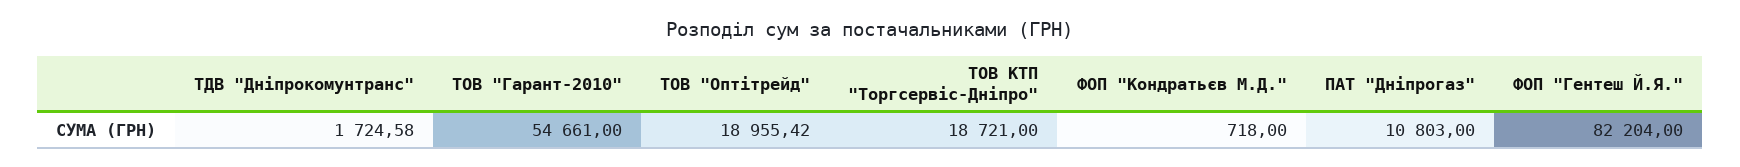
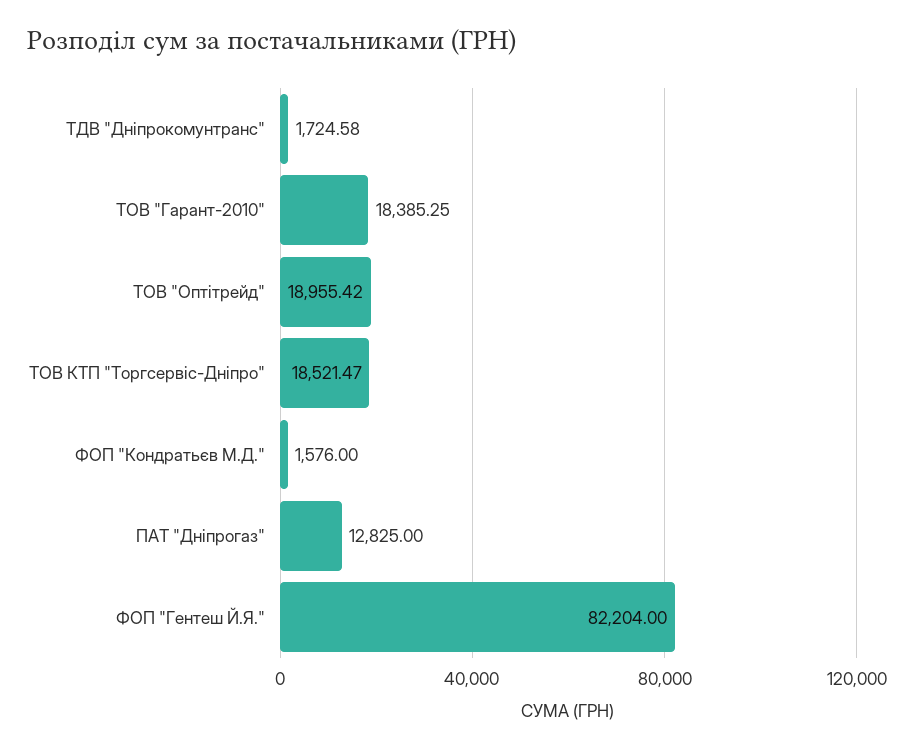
  {
    "ТДВ \"Дніпрокомунтранс\"": 1724.58,
-   "ТОВ \"Гарант-2010\"": 54661,
+   "ТОВ \"Гарант-2010\"": 18385.25,
    "ТОВ \"Оптітрейд\"": 18955.42,
-   "ТОВ КТП \"Торгсервіс-Дніпро\"": 18721,
+   "ТОВ КТП \"Торгсервіс-Дніпро\"": 18521.47,
-   "ФОП \"Кондратьєв М.Д.\"": 718,
+   "ФОП \"Кондратьєв М.Д.\"": 1576,
-   "ПАТ \"Дніпрогаз\"": 10803,
+   "ПАТ \"Дніпрогаз\"": 12825,
    "ФОП \"Гентеш Й.Я.\"": 82204
  }

